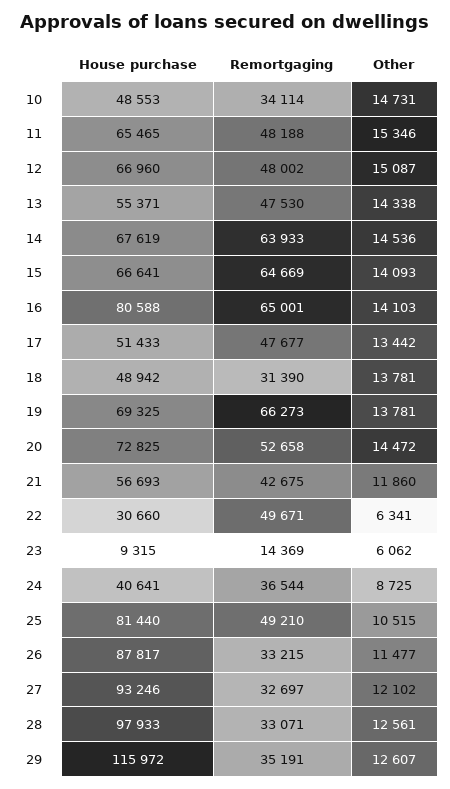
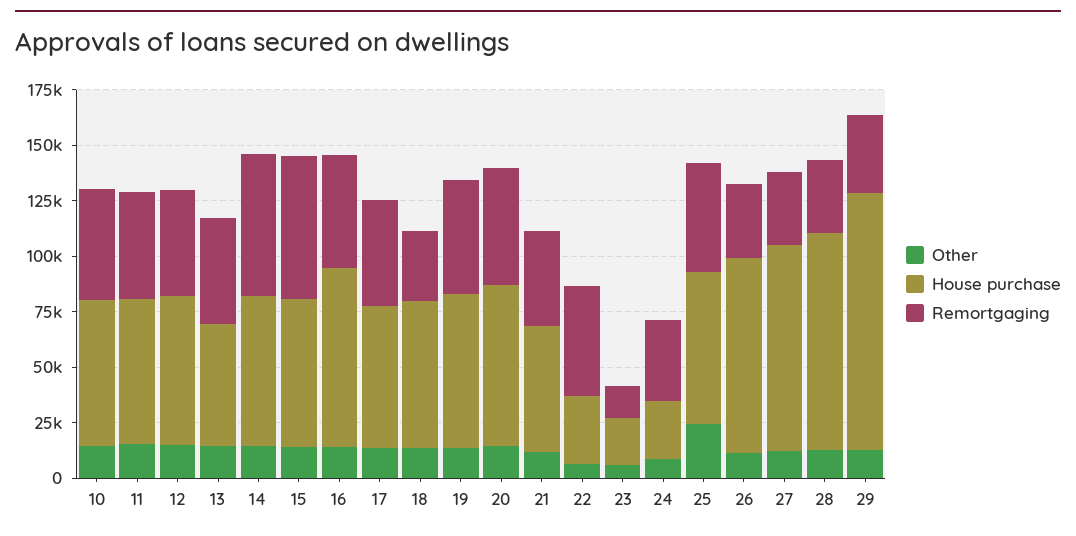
  {
    "House purchase": {
-     "10": 48553,
+     "10": 65000,
      "11": 65465,
      "12": 66960,
      "13": 55371,
      "14": 67619,
      "15": 66641,
      "16": 80588,
-     "17": 51433,
+     "17": 65000,
-     "18": 48942,
+     "18": 65000,
      "19": 69325,
      "20": 72825,
      "21": 56693,
      "22": 30660,
-     "23": 9315,
+     "23": 20000,
-     "24": 40641,
+     "24": 25000,
-     "25": 81440,
+     "25": 70000,
      "26": 87817,
      "27": 93246,
      "28": 97933,
      "29": 115972
    },
    "Remortgaging": {
-     "10": 34114,
+     "10": 50000,
      "11": 48188,
      "12": 48002,
      "13": 47530,
      "14": 63933,
      "15": 64669,
-     "16": 65001,
+     "16": 50000,
      "17": 47677,
      "18": 31390,
-     "19": 66273,
+     "19": 50000,
      "20": 52658,
      "21": 42675,
      "22": 49671,
      "23": 14369,
      "24": 36544,
      "25": 49210,
      "26": 33215,
      "27": 32697,
      "28": 33071,
      "29": 35191
    },
    "Other": {
      "10": 14731,
      "11": 15346,
      "12": 15087,
      "13": 14338,
      "14": 14536,
      "15": 14093,
      "16": 14103,
      "17": 13442,
      "18": 13781,
      "19": 13781,
      "20": 14472,
      "21": 11860,
      "22": 6341,
      "23": 6062,
      "24": 8725,
-     "25": 10515,
+     "25": 25000,
      "26": 11477,
      "27": 12102,
      "28": 12561,
      "29": 12607
    }
  }

